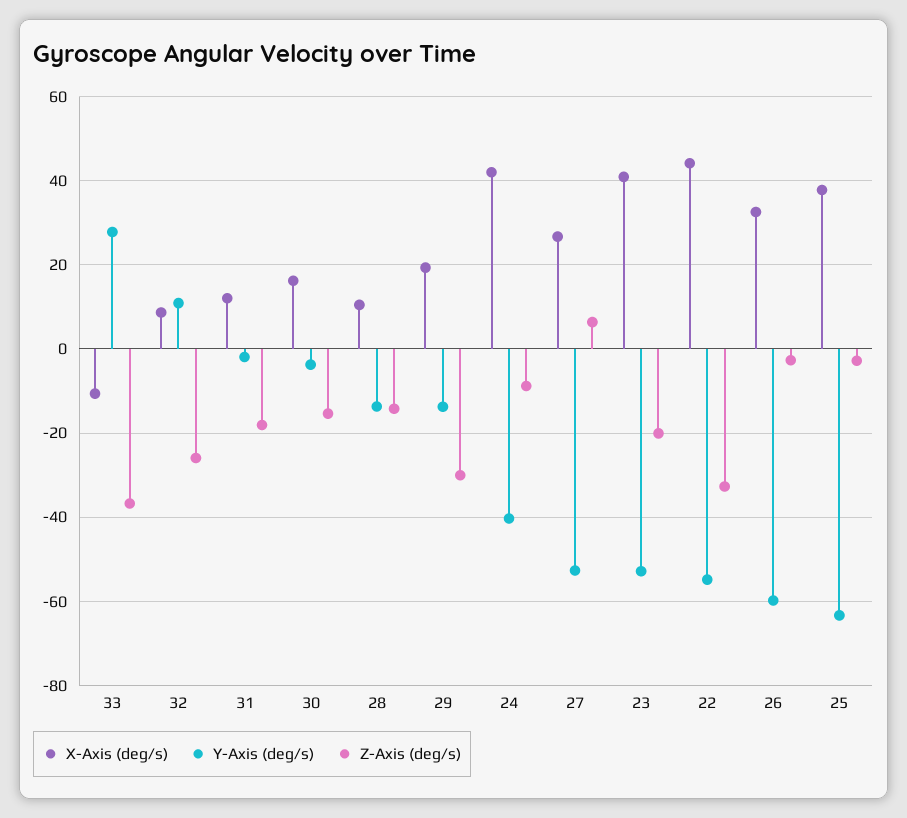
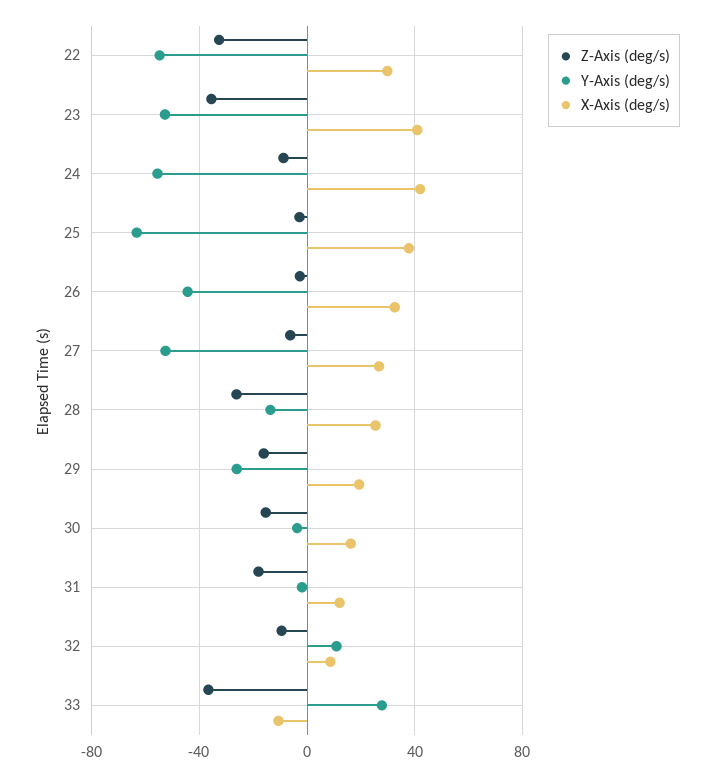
  {
    "X-Axis (deg/s)": {
      "33": -10,
      "32": 8,
      "31": 12,
      "30": 16,
-     "28": 10,
+     "28": 25,
      "29": 20,
      "24": 42,
      "27": 26,
      "23": 40,
-     "22": 44,
+     "22": 30,
      "26": 32,
      "25": 38
    },
    "Y-Axis (deg/s)": {
      "33": 28,
      "32": 10,
      "31": -2,
      "30": -4,
      "28": -14,
-     "29": -14,
+     "29": -25,
-     "24": -40,
+     "24": -55,
      "27": -52,
      "23": -52,
      "22": -54,
-     "26": -60,
+     "26": -45,
      "25": -64
    },
    "Z-Axis (deg/s)": {
      "33": -36,
-     "32": -26,
+     "32": -10,
      "31": -18,
      "30": -16,
-     "28": -14,
+     "28": -25,
-     "29": -30,
+     "29": -15,
      "24": -8,
-     "27": 6,
+     "27": -5,
-     "23": -20,
+     "23": -35,
      "22": -32,
      "26": -2,
      "25": -2
    }
  }

